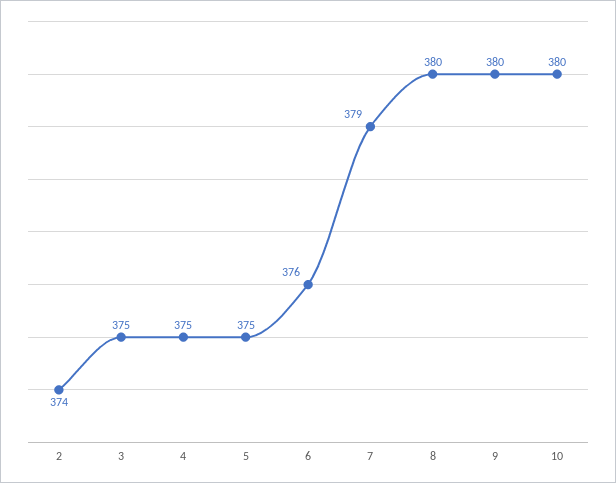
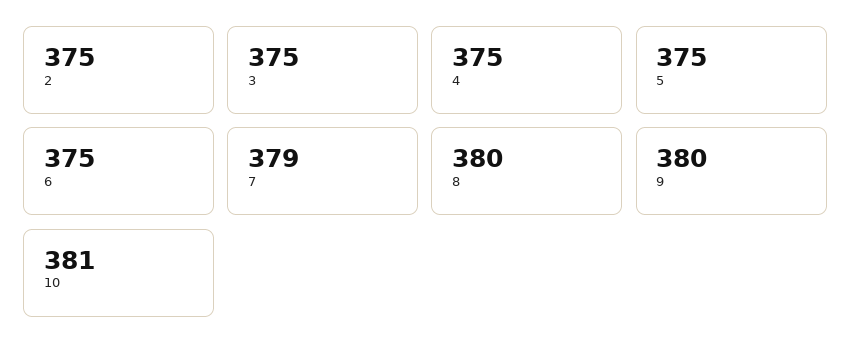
  {
-   "2": 374,
+   "2": 375,
    "3": 375,
    "4": 375,
    "5": 375,
-   "6": 376,
+   "6": 375,
    "7": 379,
    "8": 380,
    "9": 380,
-   "10": 380
+   "10": 381
  }

